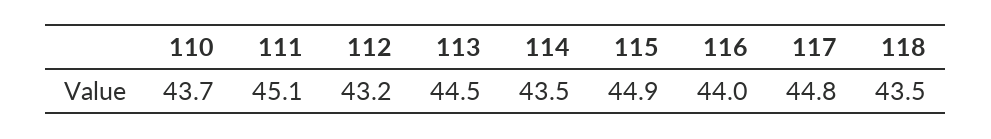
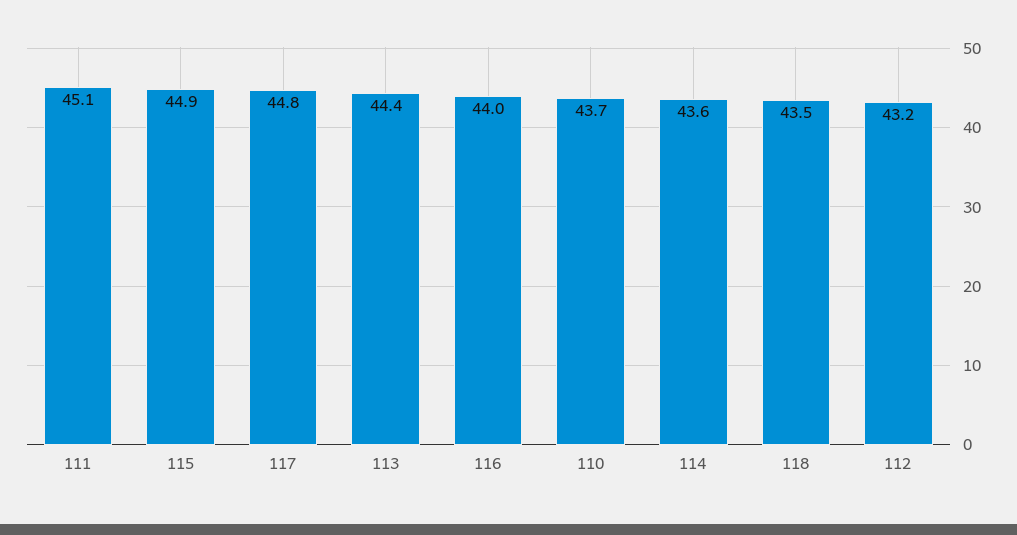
  {
    "110": 43.7,
    "111": 45.1,
    "112": 43.2,
-   "113": 44.5,
+   "113": 44.4,
-   "114": 43.5,
+   "114": 43.6,
    "115": 44.9,
    "116": 44,
    "117": 44.8,
    "118": 43.5
  }

